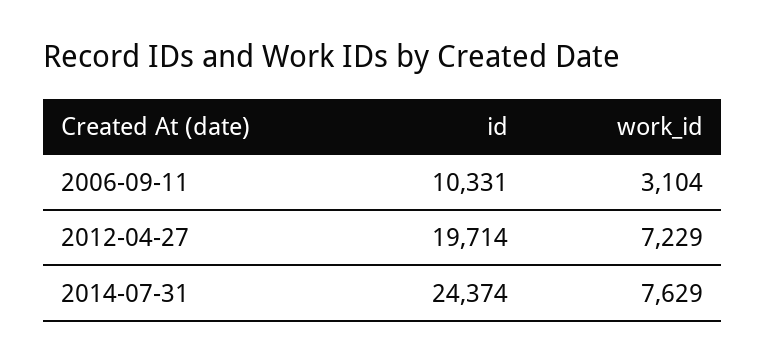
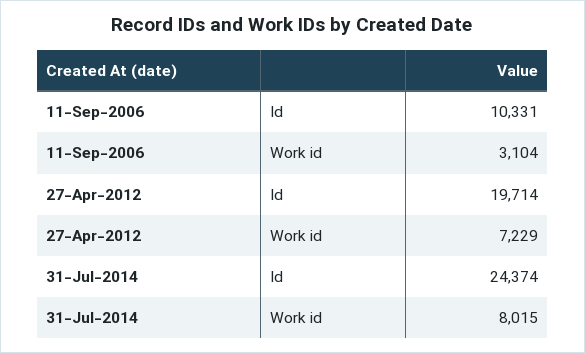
  {
    "id": {
      "2006-09-11": 10331,
      "2012-04-27": 19714,
      "2014-07-31": 24374
    },
    "work_id": {
      "2006-09-11": 3104,
      "2012-04-27": 7229,
-     "2014-07-31": 7629
+     "2014-07-31": 8015
    }
  }

